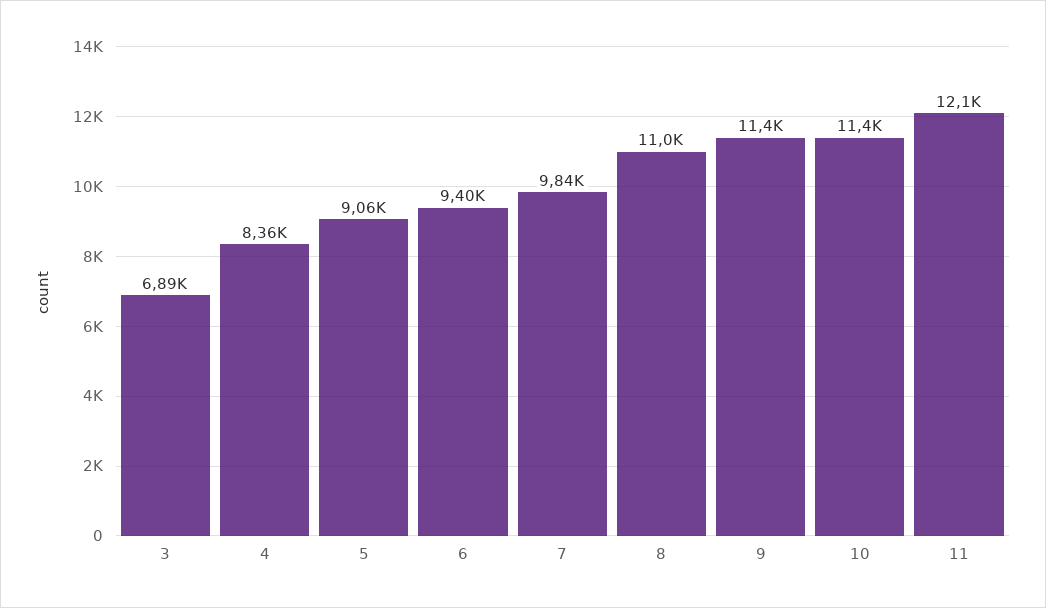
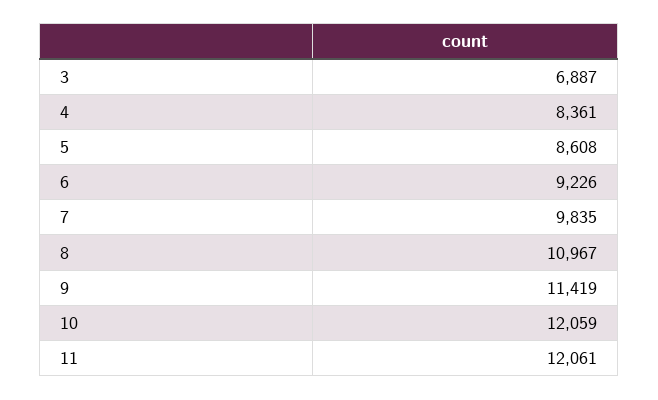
  {
    "3": 6887,
    "4": 8361,
-   "5": 9060,
+   "5": 8608,
-   "6": 9400,
+   "6": 9226,
    "7": 9835,
    "8": 10967,
    "9": 11419,
-   "10": 11400,
+   "10": 12059,
    "11": 12061
  }

